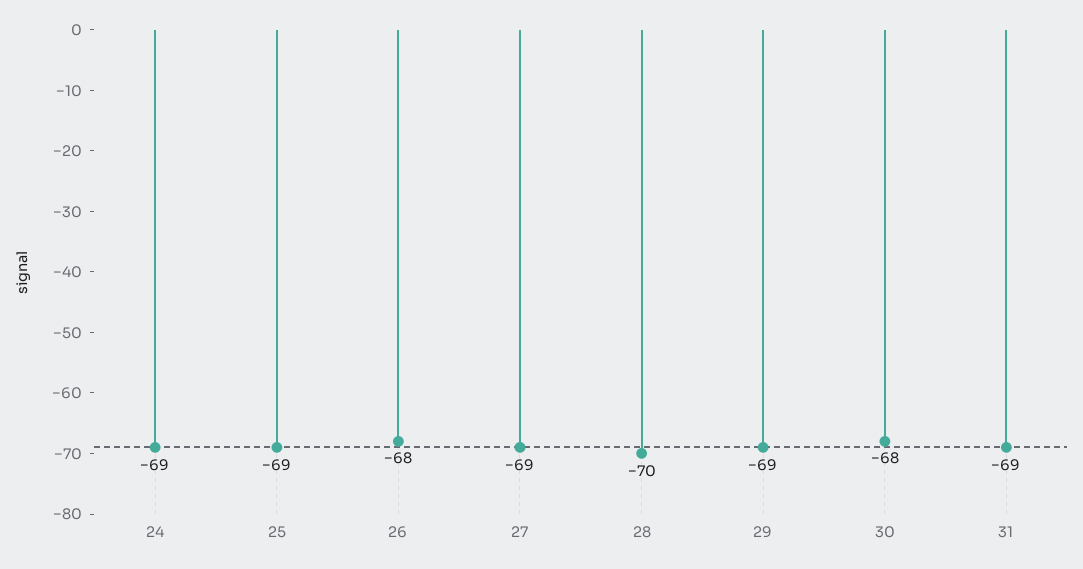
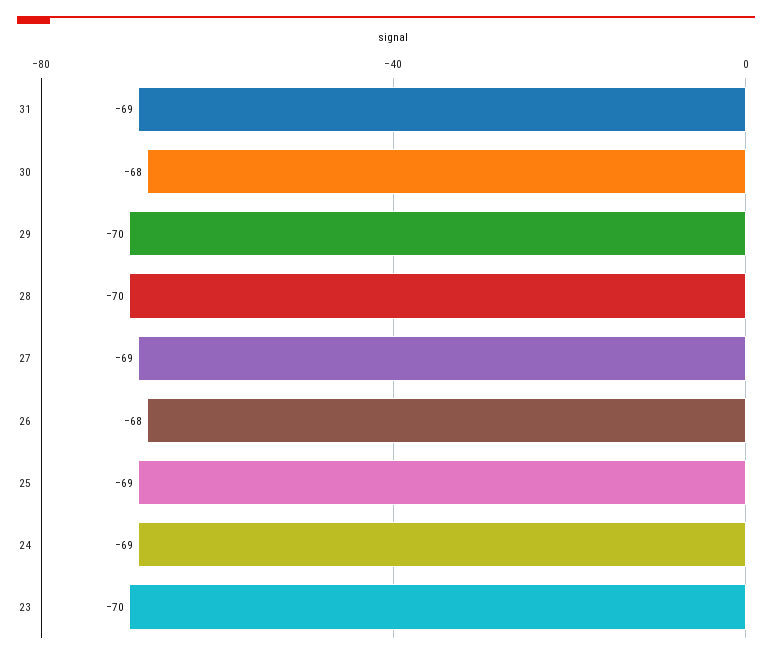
  {
    "24": -69,
    "25": -69,
    "26": -68,
    "27": -69,
    "28": -70,
-   "29": -69,
+   "29": -70,
    "30": -68,
-   "31": -69
+   "31": -69,
+   "23": -70
  }

